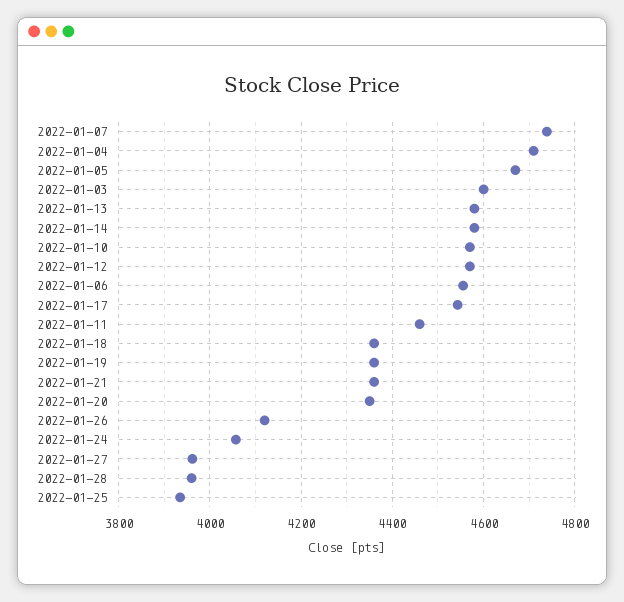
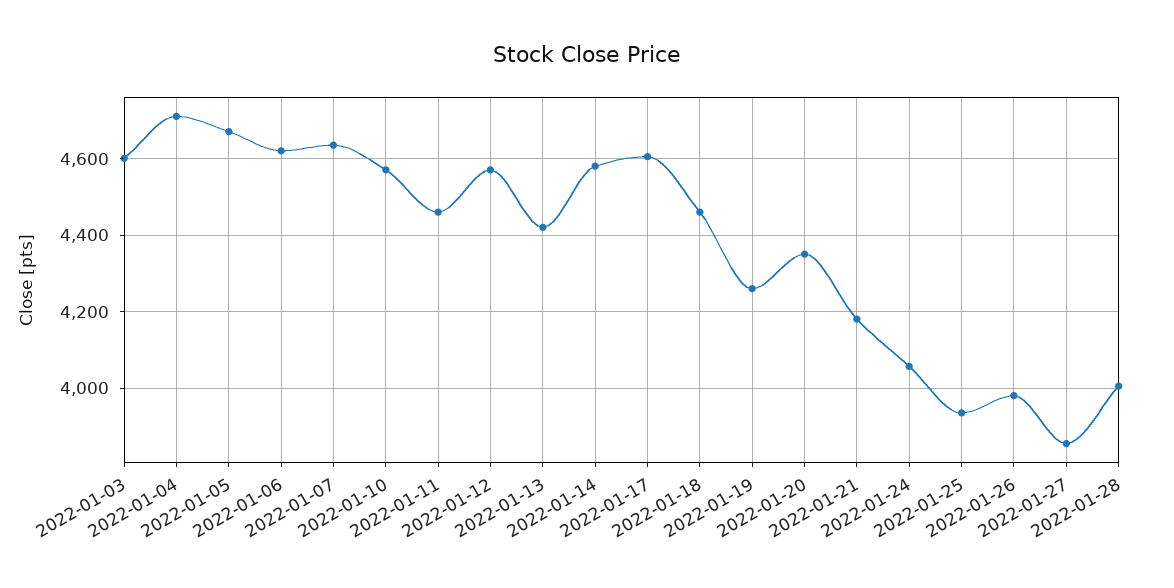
  {
-   "2022-01-07": 4740,
+   "2022-01-07": 4640,
    "2022-01-04": 4720,
    "2022-01-05": 4680,
    "2022-01-03": 4600,
-   "2022-01-13": 4580,
+   "2022-01-13": 4420,
    "2022-01-14": 4580,
    "2022-01-10": 4580,
    "2022-01-12": 4580,
-   "2022-01-06": 4560,
+   "2022-01-06": 4620,
-   "2022-01-17": 4540,
+   "2022-01-17": 4600,
    "2022-01-11": 4460,
-   "2022-01-18": 4360,
+   "2022-01-18": 4460,
-   "2022-01-19": 4360,
+   "2022-01-19": 4260,
-   "2022-01-21": 4360,
+   "2022-01-21": 4180,
    "2022-01-20": 4360,
-   "2022-01-26": 4120,
+   "2022-01-26": 3980,
    "2022-01-24": 4060,
-   "2022-01-27": 3960,
+   "2022-01-27": 3860,
-   "2022-01-28": 3960,
+   "2022-01-28": 4000,
    "2022-01-25": 3940
  }

